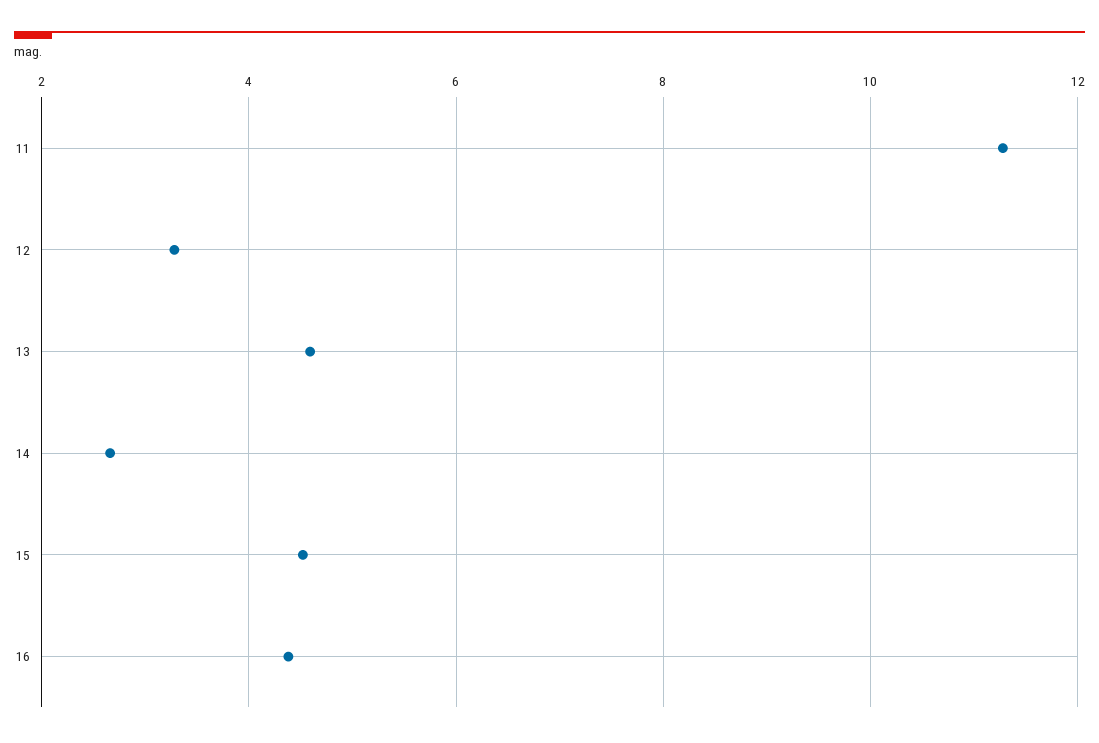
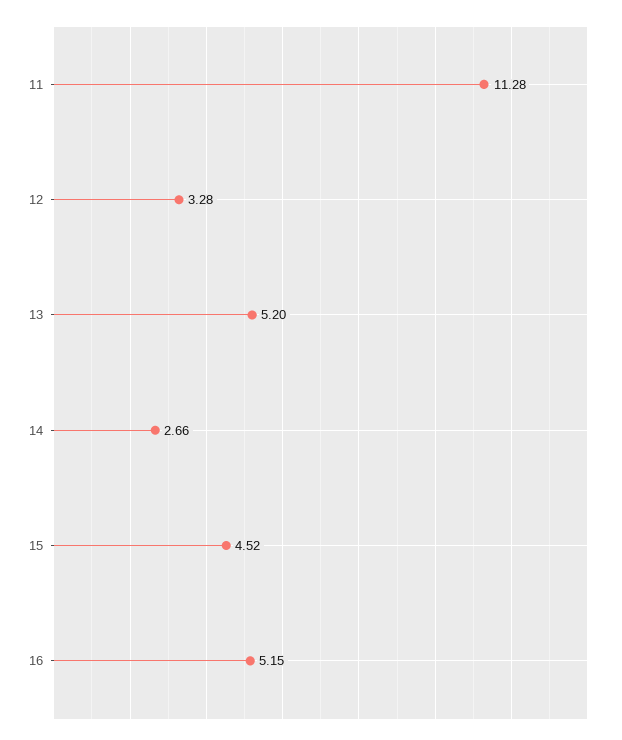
  {
    "11": 11.28,
    "12": 3.28,
-   "13": 4.6,
+   "13": 5.2,
    "14": 2.66,
    "15": 4.52,
-   "16": 4.4
+   "16": 5.15
  }

